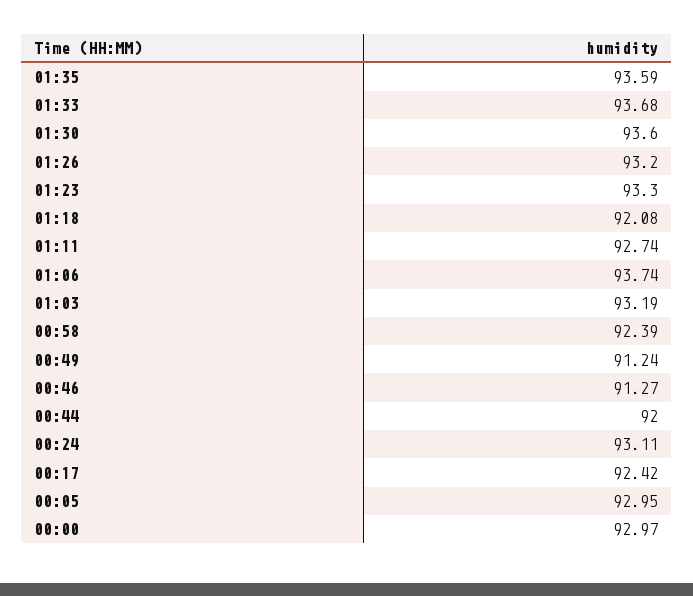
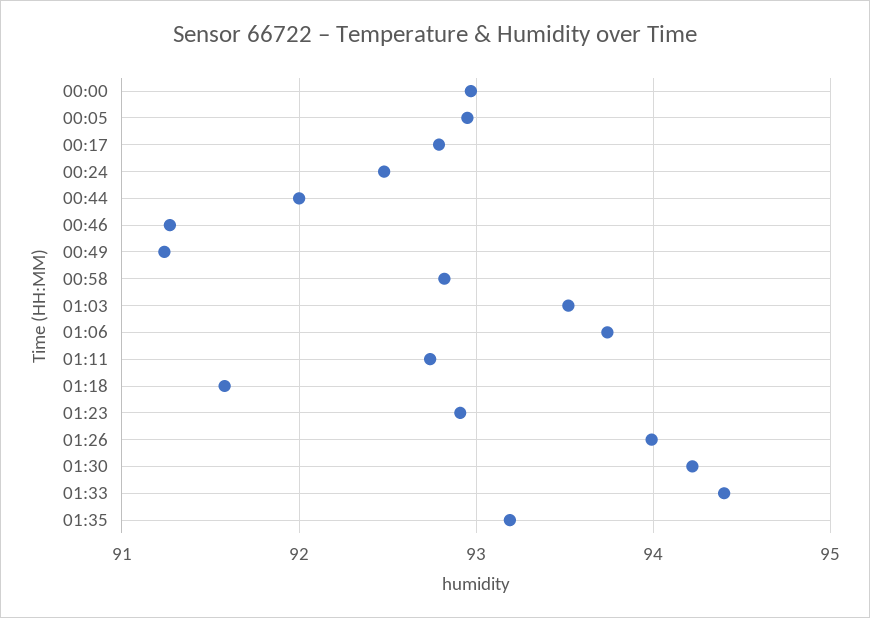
  {
-   "01:35": 93.59,
+   "01:35": 93.2,
-   "01:33": 93.68,
+   "01:33": 94.4,
-   "01:30": 93.6,
+   "01:30": 94.2,
-   "01:26": 93.2,
+   "01:26": 94,
-   "01:23": 93.3,
+   "01:23": 92.9,
-   "01:18": 92.08,
+   "01:18": 91.6,
    "01:11": 92.74,
    "01:06": 93.74,
-   "01:03": 93.19,
+   "01:03": 93.5,
-   "00:58": 92.39,
+   "00:58": 92.8,
    "00:49": 91.24,
    "00:46": 91.27,
    "00:44": 92,
-   "00:24": 93.11,
+   "00:24": 92.5,
-   "00:17": 92.42,
+   "00:17": 92.8,
    "00:05": 92.95,
    "00:00": 92.97
  }

